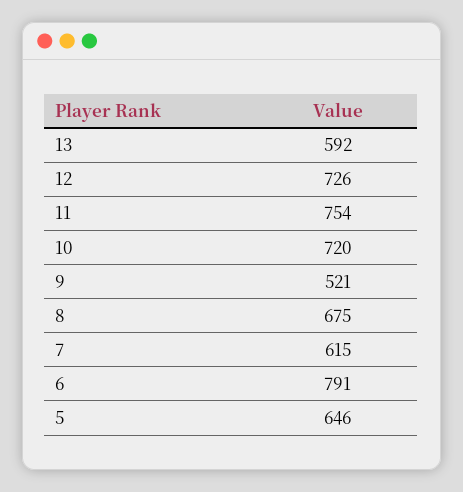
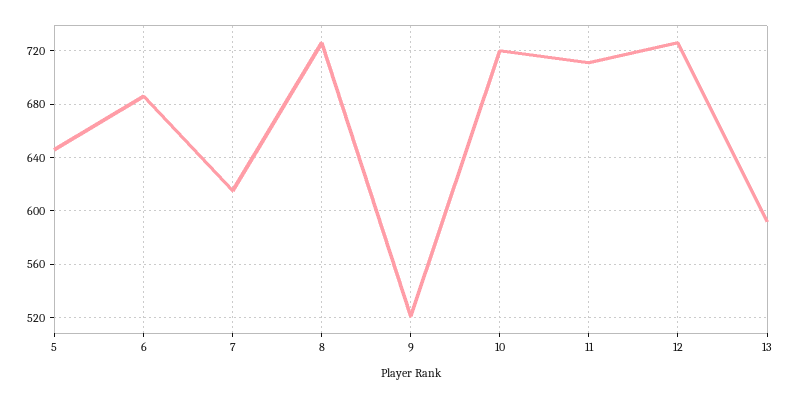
  {
    "13": 592,
    "12": 726,
-   "11": 754,
+   "11": 710,
    "10": 720,
    "9": 521,
-   "8": 675,
+   "8": 725,
    "7": 615,
-   "6": 791,
+   "6": 685,
    "5": 646
  }

